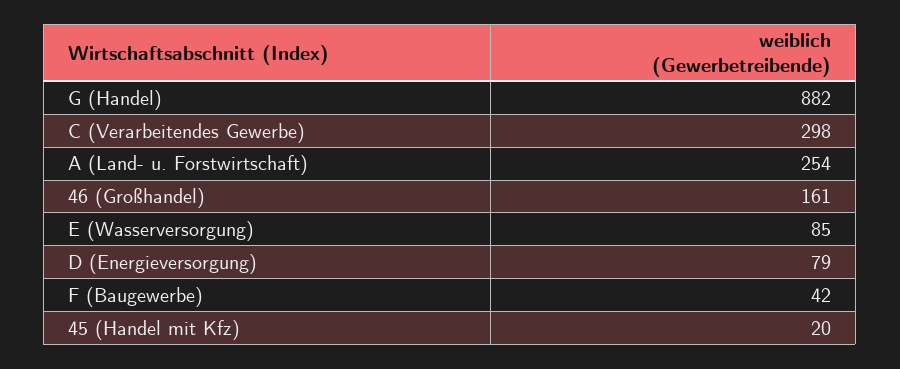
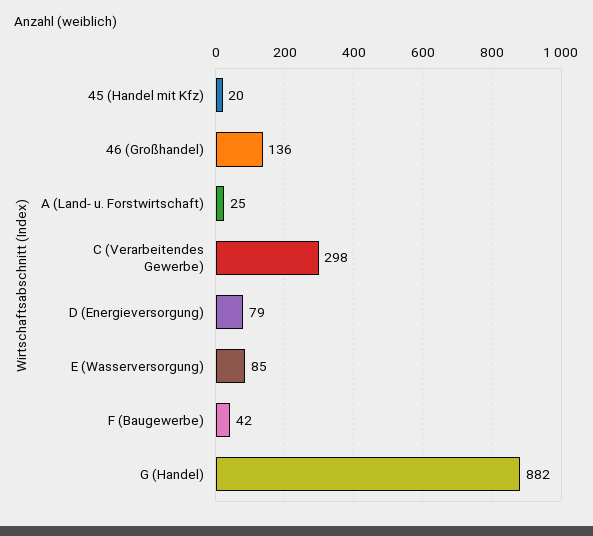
  {
    "G (Handel)": 882,
    "C (Verarbeitendes Gewerbe)": 298,
-   "A (Land- u. Forstwirtschaft)": 254,
+   "A (Land- u. Forstwirtschaft)": 25,
-   "46 (Großhandel)": 161,
+   "46 (Großhandel)": 136,
    "E (Wasserversorgung)": 85,
    "D (Energieversorgung)": 79,
    "F (Baugewerbe)": 42,
    "45 (Handel mit Kfz)": 20
  }

